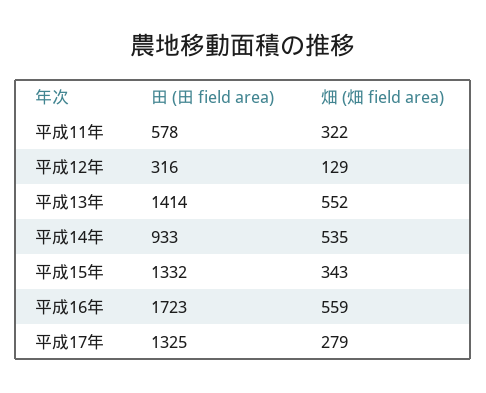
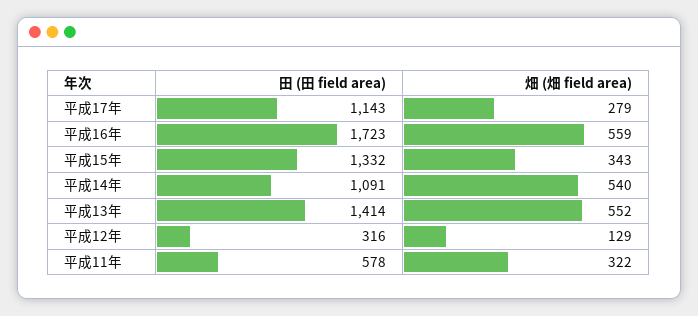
  {
    "田 (田 field area)": {
      "平成11年": 578,
      "平成12年": 316,
      "平成13年": 1414,
-     "平成14年": 933,
+     "平成14年": 1091,
      "平成15年": 1332,
      "平成16年": 1723,
-     "平成17年": 1325
+     "平成17年": 1143
    },
    "畑 (畑 field area)": {
      "平成11年": 322,
      "平成12年": 129,
      "平成13年": 552,
-     "平成14年": 535,
+     "平成14年": 540,
      "平成15年": 343,
      "平成16年": 559,
      "平成17年": 279
    }
  }

